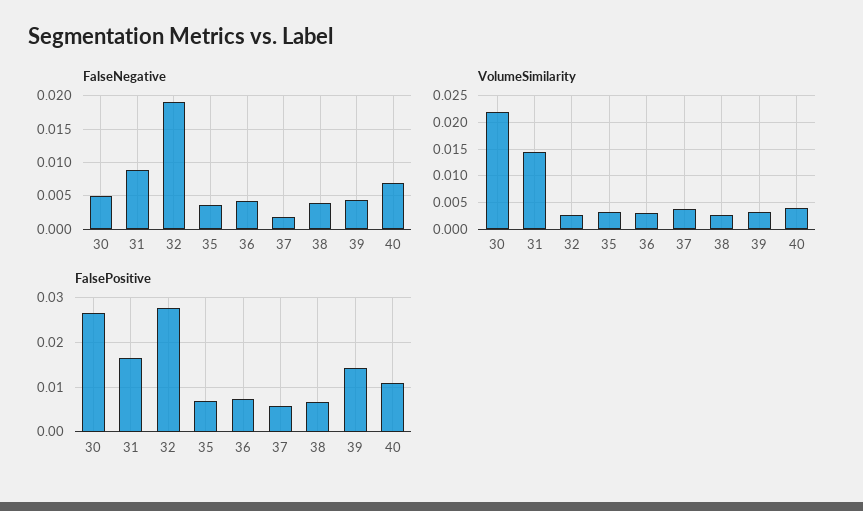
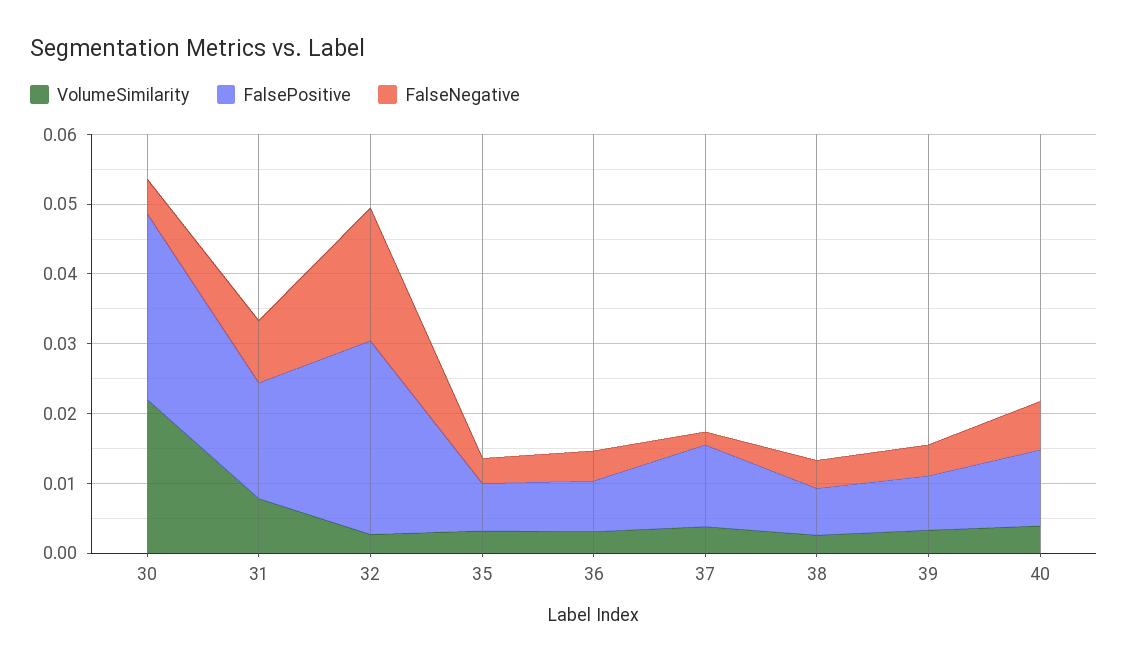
  {
    "FalseNegative": {
      "30": 0.005,
      "31": 0.009,
      "32": 0.019,
      "35": 0.004,
      "36": 0.004,
      "37": 0.002,
      "38": 0.004,
      "39": 0.004,
      "40": 0.007
    },
    "VolumeSimilarity": {
      "30": 0.022,
-     "31": 0.015,
+     "31": 0.008,
      "32": 0.002,
      "35": 0.004,
      "36": 0.004,
      "37": 0.004,
      "38": 0.002,
      "39": 0.004,
      "40": 0.004
    },
    "FalsePositive": {
      "30": 0.026,
      "31": 0.016,
      "32": 0.028,
      "35": 0.006,
      "36": 0.008,
-     "37": 0.006,
+     "37": 0.012,
      "38": 0.006,
-     "39": 0.014,
+     "39": 0.008,
      "40": 0.01
    }
  }

